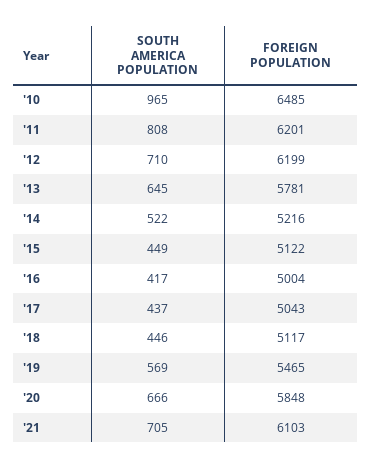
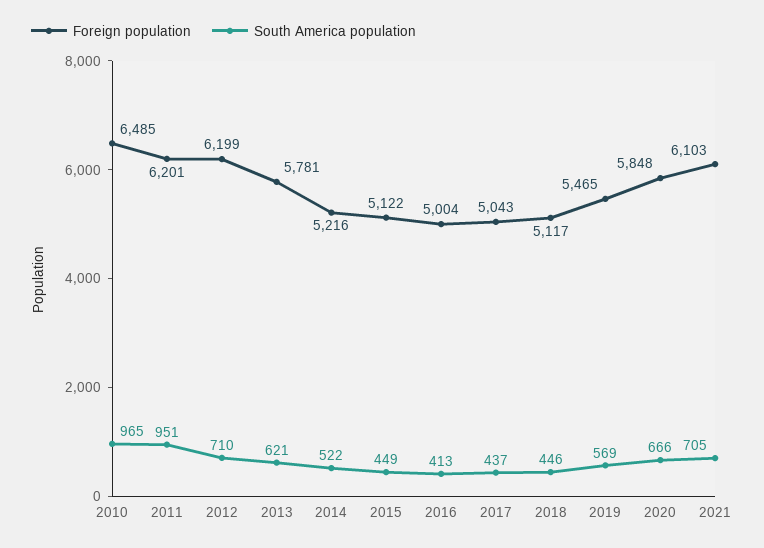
  {
    "SOUTH AMERICA POPULATION": {
      "'10": 965,
-     "'11": 808,
+     "'11": 951,
      "'12": 710,
-     "'13": 645,
+     "'13": 621,
      "'14": 522,
      "'15": 449,
-     "'16": 417,
+     "'16": 413,
      "'17": 437,
      "'18": 446,
      "'19": 569,
      "'20": 666,
      "'21": 705
    },
    "FOREIGN POPULATION": {
      "'10": 6485,
      "'11": 6201,
      "'12": 6199,
      "'13": 5781,
      "'14": 5216,
      "'15": 5122,
      "'16": 5004,
      "'17": 5043,
      "'18": 5117,
      "'19": 5465,
      "'20": 5848,
      "'21": 6103
    }
  }

